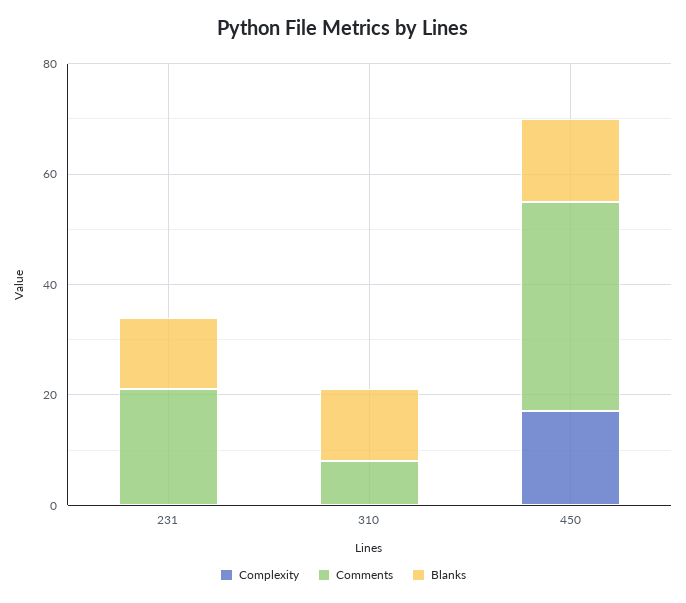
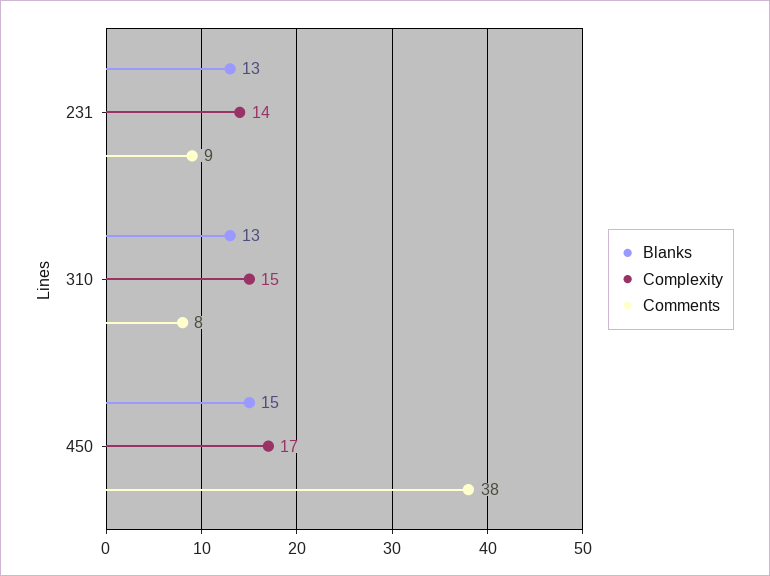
  {
    "Complexity": {
-     "231": 0,
+     "231": 14,
-     "310": 0,
+     "310": 15,
      "450": 17
    },
    "Comments": {
-     "231": 20,
+     "231": 9,
      "310": 8,
      "450": 38
    },
    "Blanks": {
      "231": 13,
      "310": 13,
      "450": 15
    }
  }

